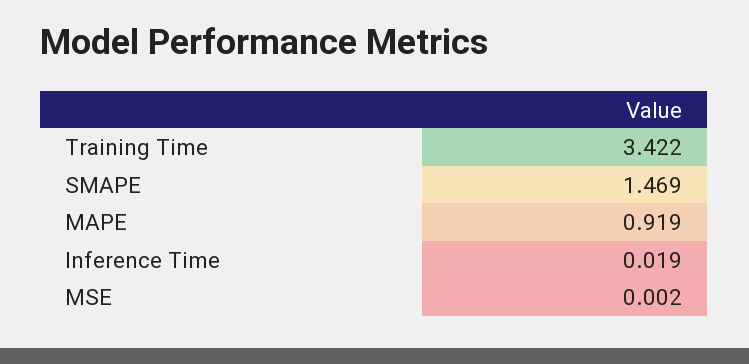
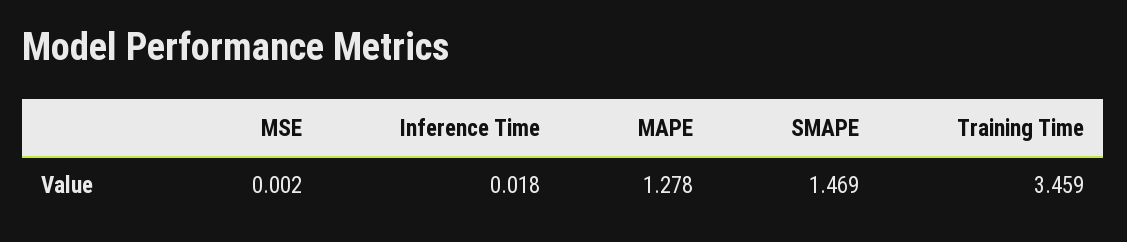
  {
-   "Training Time": 3.422,
+   "Training Time": 3.459,
    "SMAPE": 1.469,
-   "MAPE": 0.919,
+   "MAPE": 1.278,
-   "Inference Time": 0.019,
+   "Inference Time": 0.018,
    "MSE": 0.002
  }

